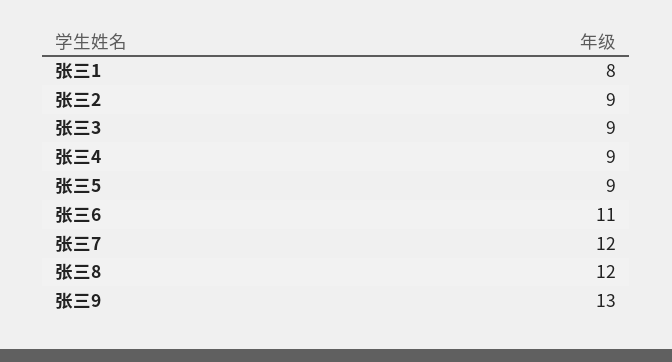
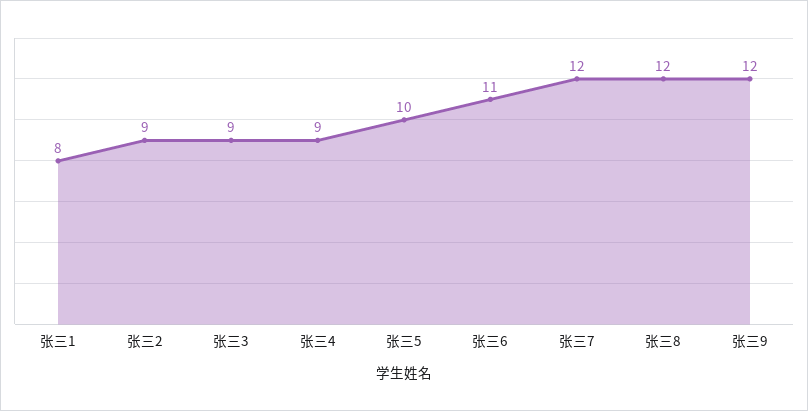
  {
    "张三1": 8,
    "张三2": 9,
    "张三3": 9,
    "张三4": 9,
-   "张三5": 9,
+   "张三5": 10,
    "张三6": 11,
    "张三7": 12,
    "张三8": 12,
-   "张三9": 13
+   "张三9": 12
  }

